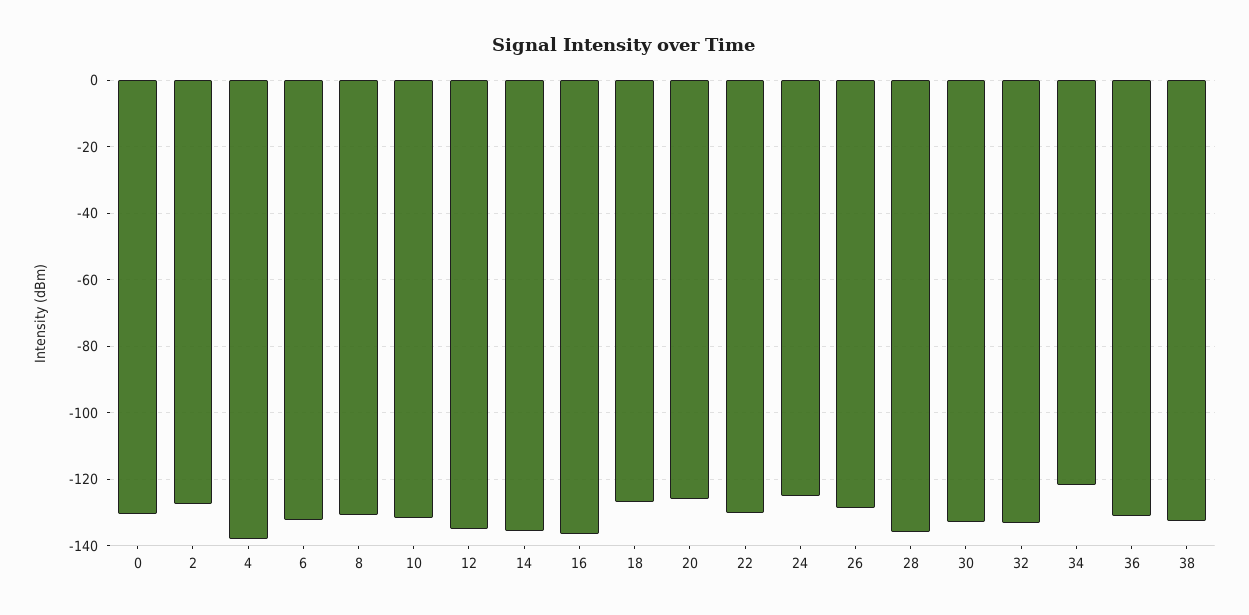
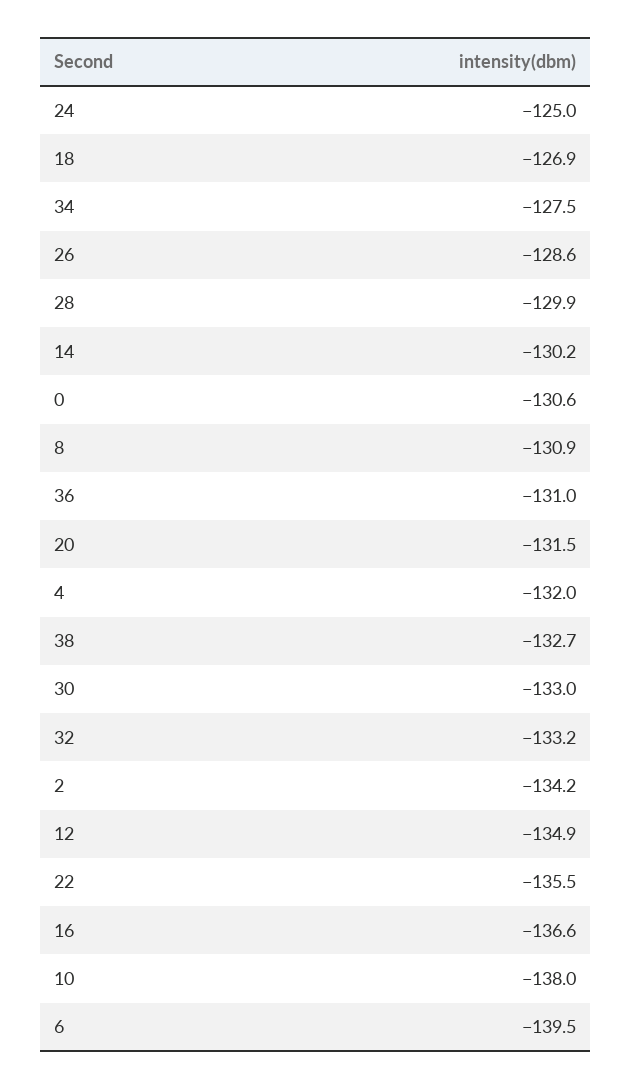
  {
    "0": -130.6,
-   "2": -128,
+   "2": -134.2,
-   "4": -138,
+   "4": -132,
-   "6": -132,
+   "6": -139.5,
    "8": -130.9,
-   "10": -132,
+   "10": -138,
    "12": -134.9,
-   "14": -136,
+   "14": -130.2,
    "16": -136.6,
    "18": -126.9,
-   "20": -126,
+   "20": -131.5,
-   "22": -130,
+   "22": -135.5,
    "24": -125,
    "26": -128.6,
-   "28": -136,
+   "28": -129.9,
    "30": -133,
    "32": -133.2,
-   "34": -122,
+   "34": -127.5,
    "36": -131,
    "38": -132.7
  }

